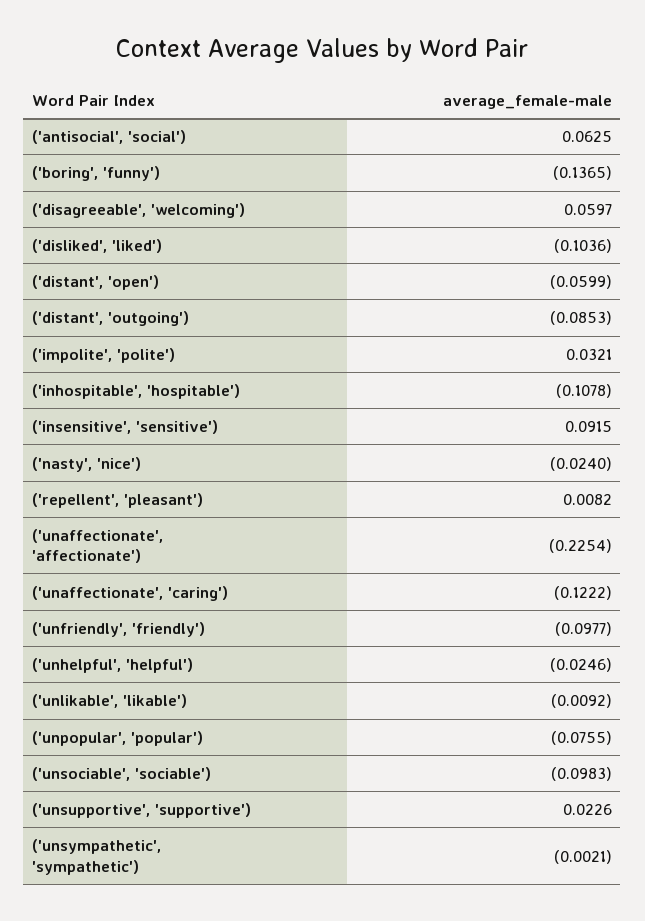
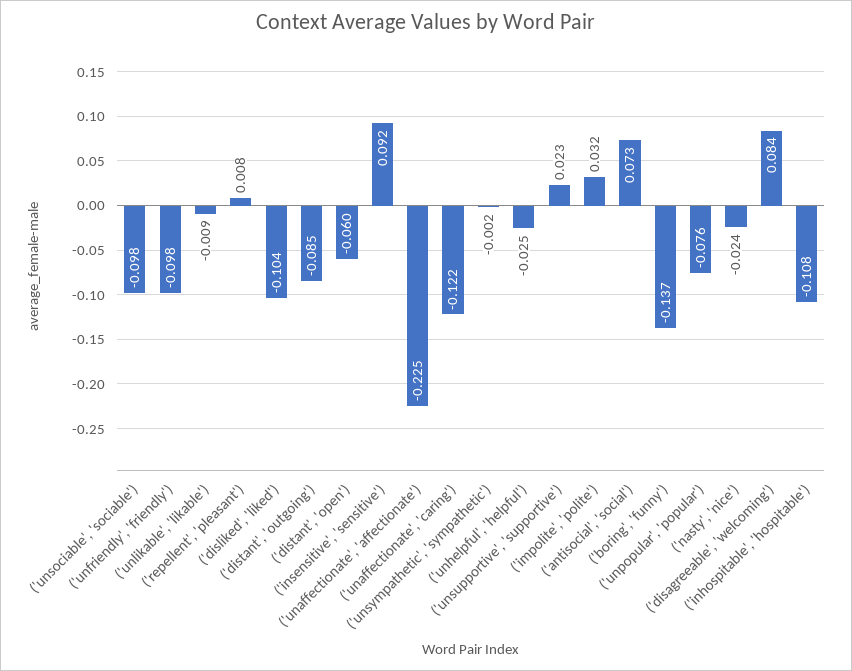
  {
-   "('antisocial', 'social')": 0.0625,
+   "('antisocial', 'social')": 0.073,
    "('boring', 'funny')": -0.1365,
-   "('disagreeable', 'welcoming')": 0.0597,
+   "('disagreeable', 'welcoming')": 0.084,
    "('disliked', 'liked')": -0.1036,
    "('distant', 'open')": -0.0599,
    "('distant', 'outgoing')": -0.0853,
    "('impolite', 'polite')": 0.0321,
    "('inhospitable', 'hospitable')": -0.1078,
    "('insensitive', 'sensitive')": 0.0915,
    "('nasty', 'nice')": -0.024,
    "('repellent', 'pleasant')": 0.0082,
    "('unaffectionate', 'affectionate')": -0.2254,
    "('unaffectionate', 'caring')": -0.1222,
    "('unfriendly', 'friendly')": -0.0977,
    "('unhelpful', 'helpful')": -0.0246,
    "('unlikable', 'likable')": -0.0092,
    "('unpopular', 'popular')": -0.0755,
    "('unsociable', 'sociable')": -0.0983,
    "('unsupportive', 'supportive')": 0.0226,
    "('unsympathetic', 'sympathetic')": -0.0021
  }

